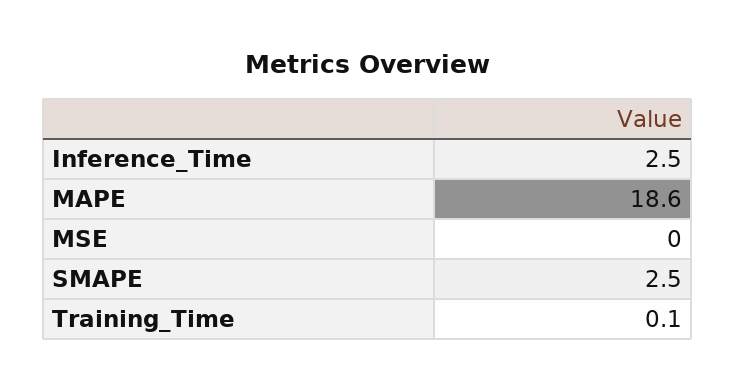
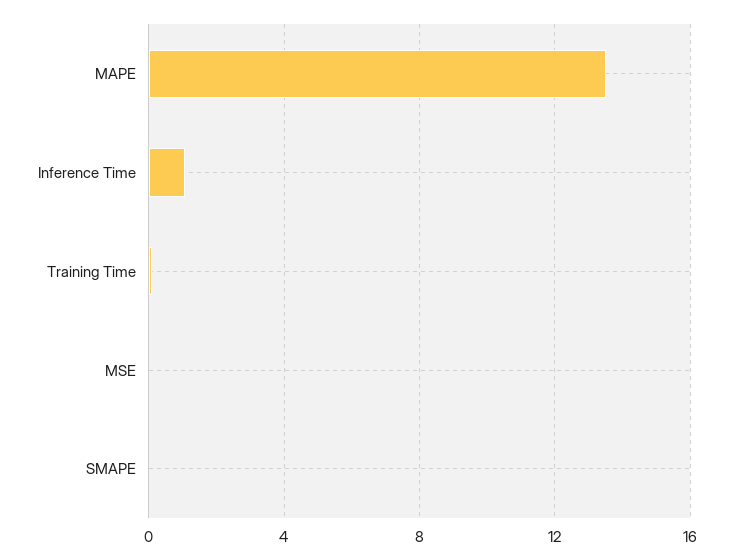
  {
-   "Inference_Time": 2.5,
+   "Inference_Time": 1,
-   "MAPE": 18.6,
+   "MAPE": 13.5,
    "MSE": 0,
-   "SMAPE": 2.5,
+   "SMAPE": 0,
    "Training_Time": 0.1
  }

